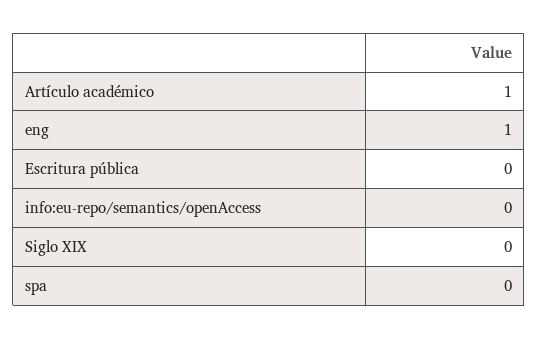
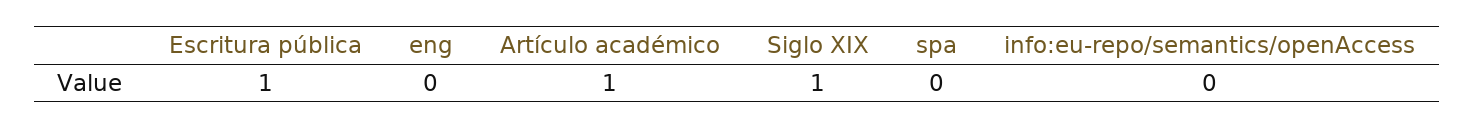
  {
    "Artículo académico": 1,
-   "eng": 1,
+   "eng": 0,
-   "Escritura pública": 0,
+   "Escritura pública": 1,
    "info:eu-repo/semantics/openAccess": 0,
-   "Siglo XIX": 0,
+   "Siglo XIX": 1,
    "spa": 0
  }

